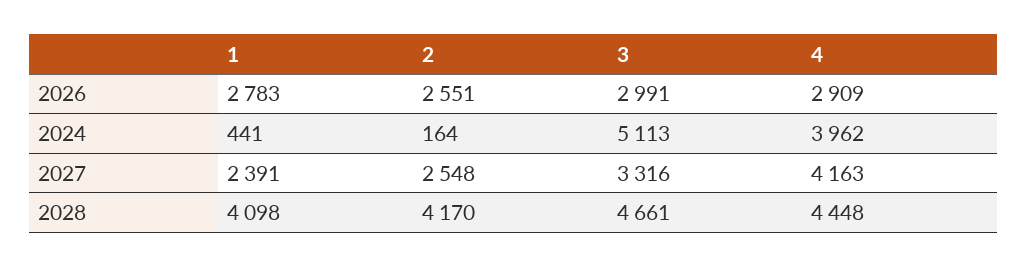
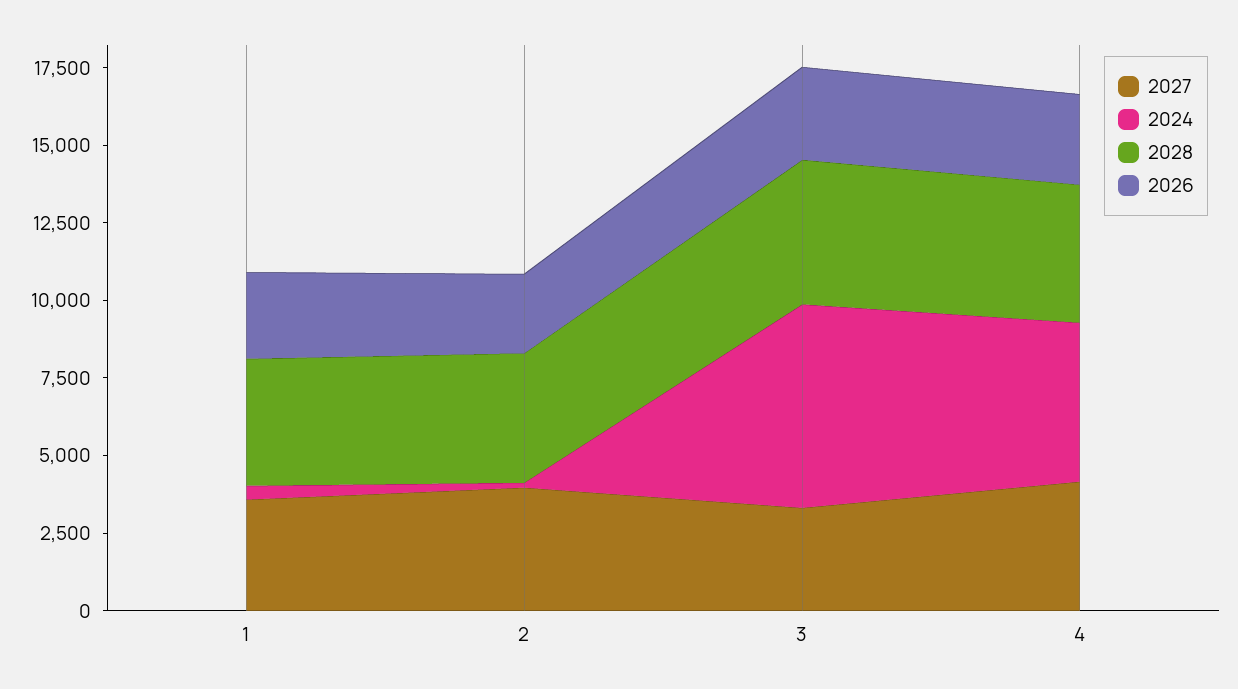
  {
    "2026": {
      "1": 2783,
      "2": 2551,
      "3": 2991,
      "4": 2909
    },
    "2024": {
      "1": 441,
      "2": 164,
-     "3": 5113,
+     "3": 6500,
-     "4": 3962
+     "4": 5000
    },
    "2027": {
-     "1": 2391,
+     "1": 3500,
-     "2": 2548,
+     "2": 4000,
      "3": 3316,
      "4": 4163
    },
    "2028": {
      "1": 4098,
      "2": 4170,
      "3": 4661,
      "4": 4448
    }
  }

